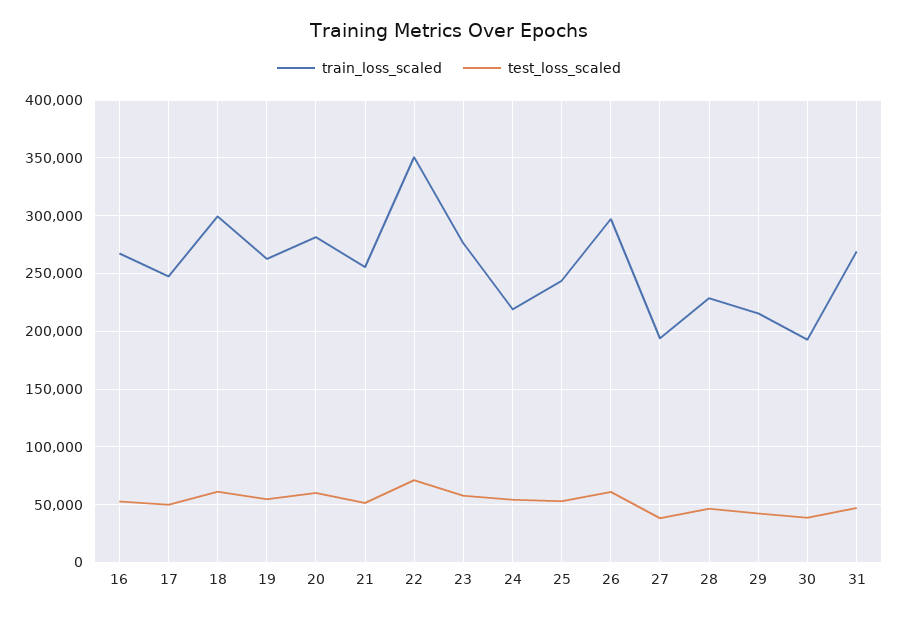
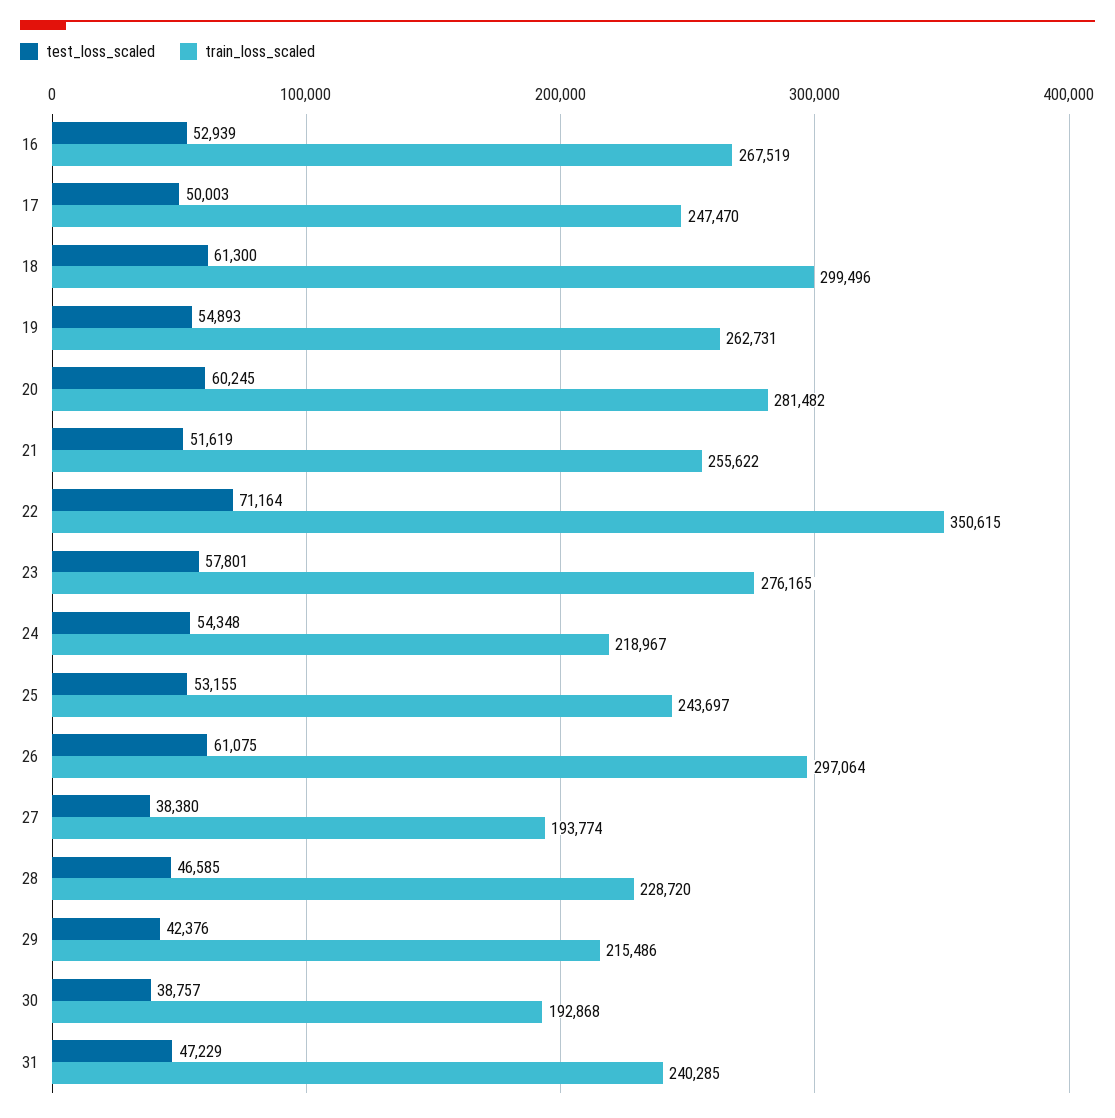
  {
    "train_loss_scaled": {
      "16": 267519,
      "17": 247470,
      "18": 299496,
      "19": 262731,
      "20": 281482,
      "21": 255622,
      "22": 350615,
      "23": 276165,
      "24": 218967,
      "25": 243697,
      "26": 297064,
      "27": 193774,
      "28": 228720,
      "29": 215486,
      "30": 192868,
-     "31": 270000
+     "31": 240285
    },
    "test_loss_scaled": {
      "16": 52939,
      "17": 50003,
      "18": 61300,
      "19": 54893,
      "20": 60245,
      "21": 51619,
      "22": 71164,
      "23": 57801,
      "24": 54348,
      "25": 53155,
      "26": 61075,
      "27": 38380,
      "28": 46585,
      "29": 42376,
      "30": 38757,
      "31": 47229
    }
  }

